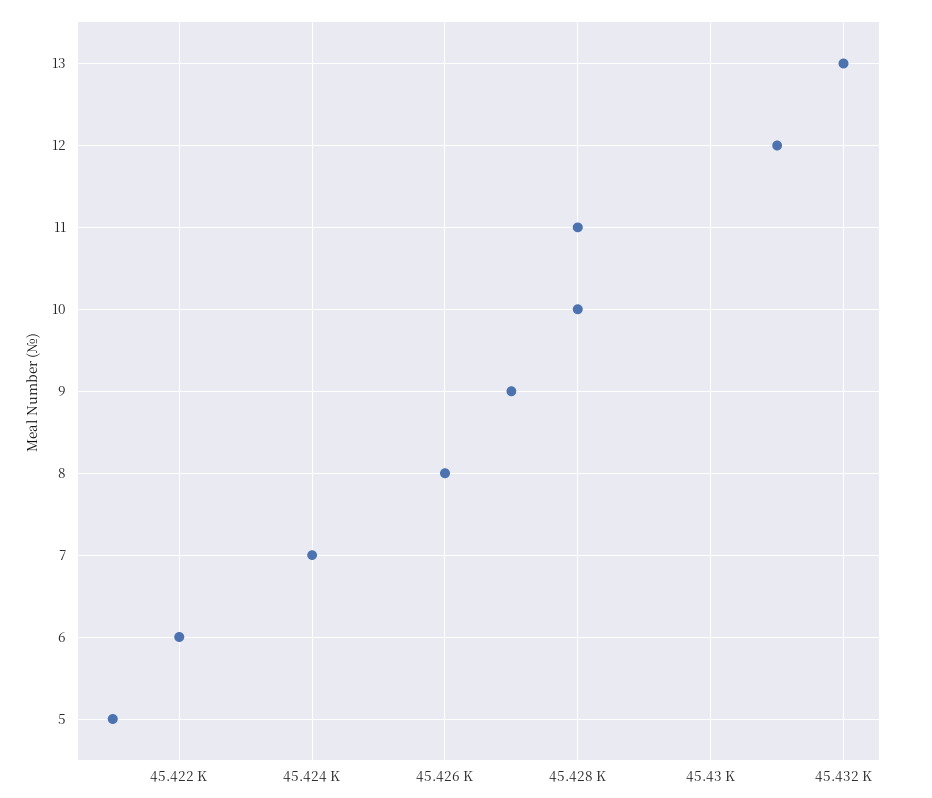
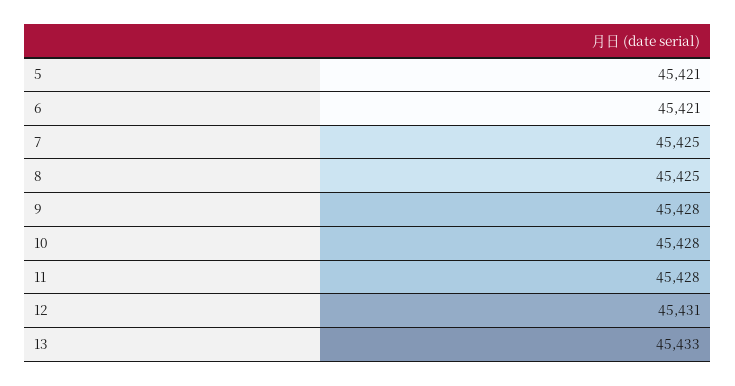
  {
-   "13": 45432,
+   "13": 45433,
    "12": 45431,
    "11": 45428,
    "10": 45428,
-   "9": 45427,
+   "9": 45428,
-   "8": 45426,
+   "8": 45425,
-   "7": 45424,
+   "7": 45425,
-   "6": 45422,
+   "6": 45421,
    "5": 45421
  }

